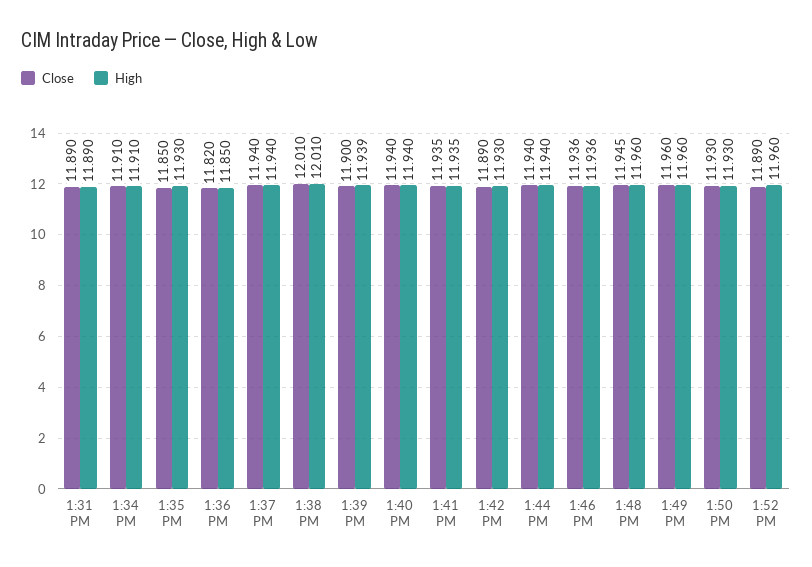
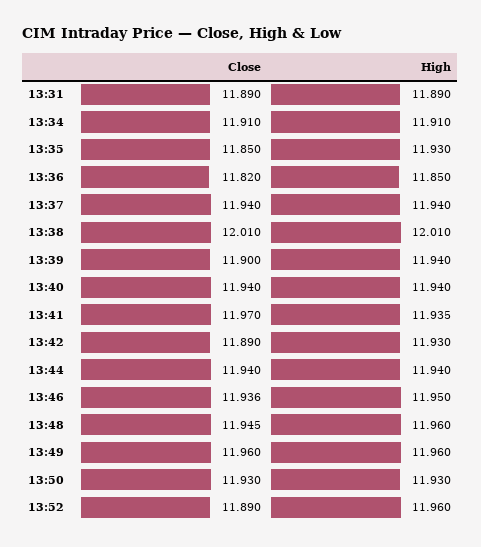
  {
    "Close": {
      "1:31 PM": 11.89,
      "1:34 PM": 11.91,
      "1:35 PM": 11.85,
      "1:36 PM": 11.82,
      "1:37 PM": 11.94,
      "1:38 PM": 12.01,
      "1:39 PM": 11.9,
      "1:40 PM": 11.94,
-     "1:41 PM": 11.935,
+     "1:41 PM": 11.97,
      "1:42 PM": 11.89,
      "1:44 PM": 11.94,
      "1:46 PM": 11.936,
      "1:48 PM": 11.945,
      "1:49 PM": 11.96,
      "1:50 PM": 11.93,
      "1:52 PM": 11.89
    },
    "High": {
      "1:31 PM": 11.89,
      "1:34 PM": 11.91,
      "1:35 PM": 11.93,
      "1:36 PM": 11.85,
      "1:37 PM": 11.94,
      "1:38 PM": 12.01,
-     "1:39 PM": 11.939,
+     "1:39 PM": 11.94,
      "1:40 PM": 11.94,
      "1:41 PM": 11.935,
      "1:42 PM": 11.93,
      "1:44 PM": 11.94,
-     "1:46 PM": 11.936,
+     "1:46 PM": 11.95,
      "1:48 PM": 11.96,
      "1:49 PM": 11.96,
      "1:50 PM": 11.93,
      "1:52 PM": 11.96
    }
  }

